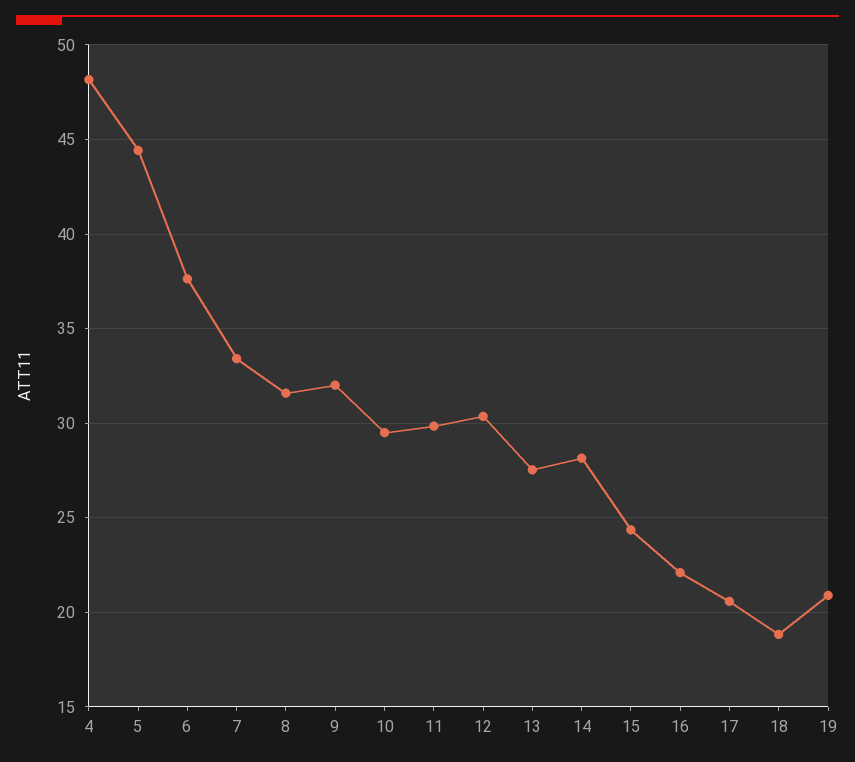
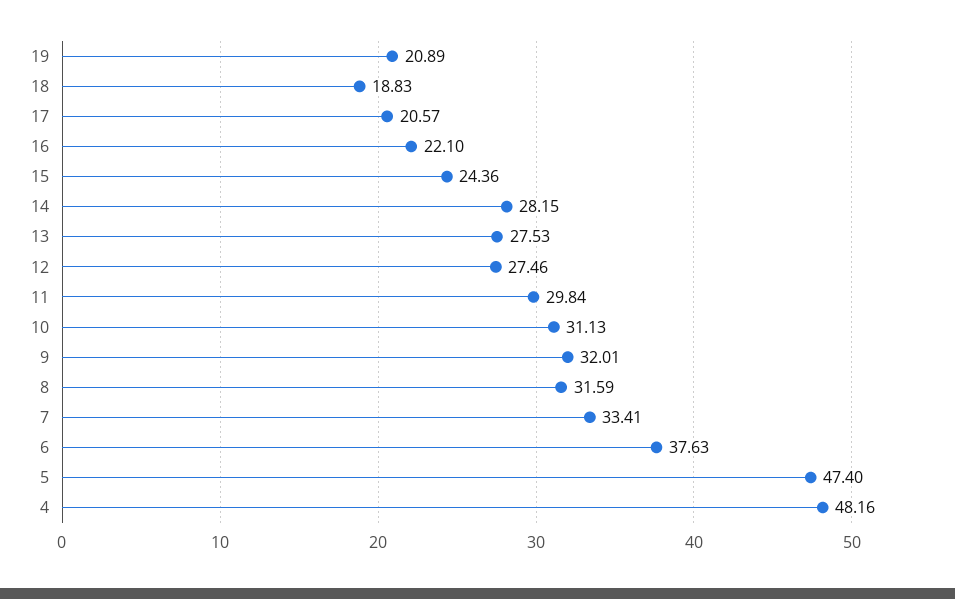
  {
    "4": 48.16,
-   "5": 44.5,
+   "5": 47.4,
    "6": 37.63,
    "7": 33.41,
    "8": 31.59,
    "9": 32.01,
-   "10": 29.5,
+   "10": 31.13,
    "11": 29.84,
-   "12": 30.5,
+   "12": 27.46,
    "13": 27.53,
    "14": 28.15,
    "15": 24.36,
    "16": 22.1,
    "17": 20.57,
    "18": 18.83,
    "19": 20.89
  }

